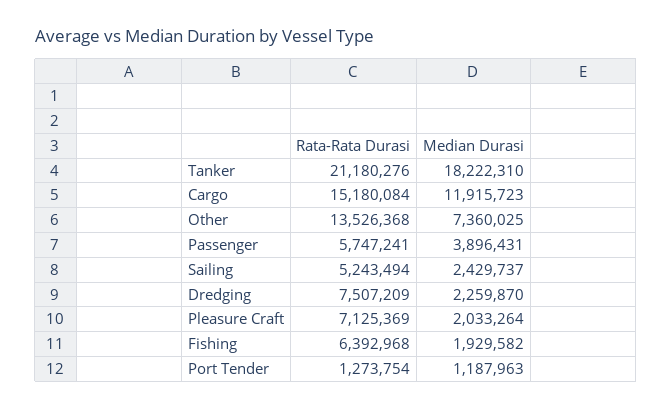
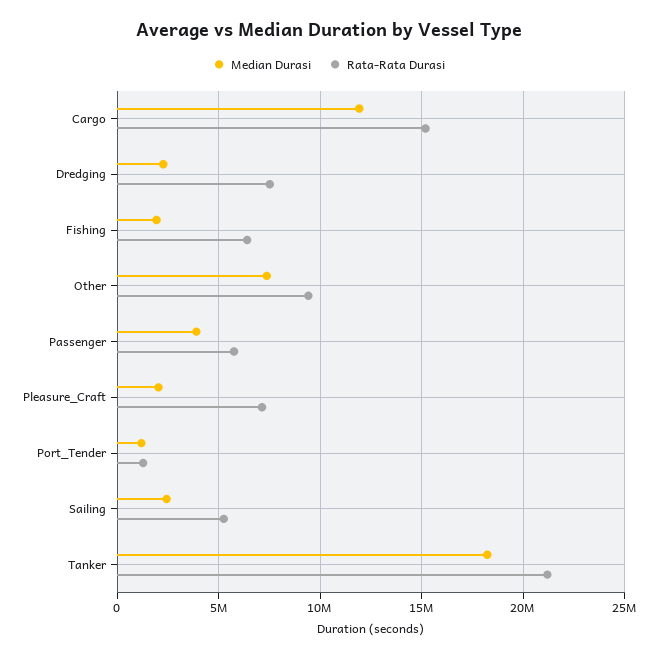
  {
    "Rata-Rata Durasi": {
      "Tanker": 21180276,
      "Cargo": 15180084,
-     "Other": 13526368,
+     "Other": 9500000,
      "Passenger": 5747241,
      "Sailing": 5243494,
      "Dredging": 7507209,
      "Pleasure Craft": 7125369,
      "Fishing": 6392968,
      "Port Tender": 1273754
    },
    "Median Durasi": {
      "Tanker": 18222310,
      "Cargo": 11915723,
      "Other": 7360025,
      "Passenger": 3896431,
      "Sailing": 2429737,
      "Dredging": 2259870,
      "Pleasure Craft": 2033264,
      "Fishing": 1929582,
      "Port Tender": 1187963
    }
  }

